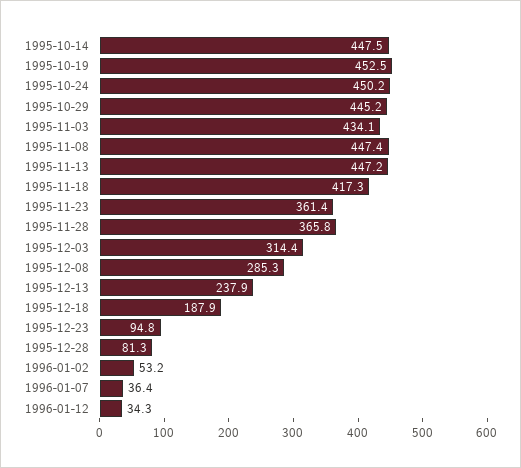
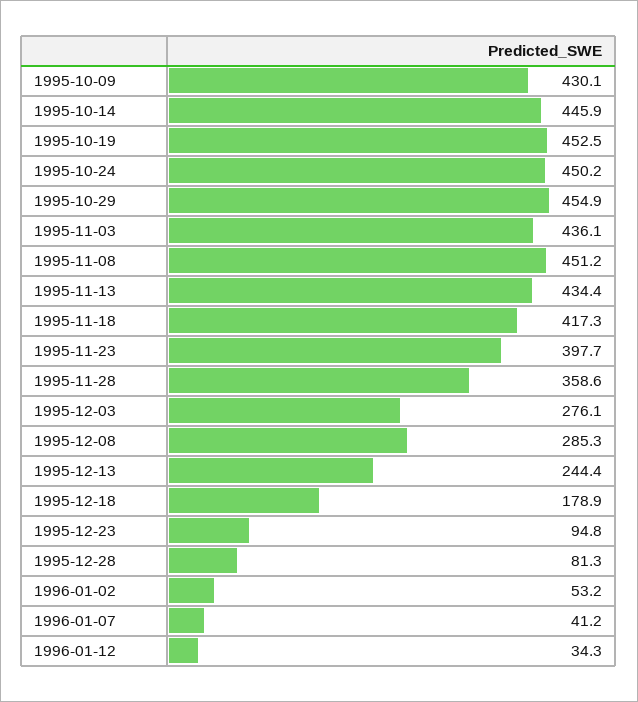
  {
-   "1995-10-14": 447.5,
+   "1995-10-14": 445.9,
    "1995-10-19": 452.5,
    "1995-10-24": 450.2,
-   "1995-10-29": 445.2,
+   "1995-10-29": 454.9,
-   "1995-11-03": 434.1,
+   "1995-11-03": 436.1,
-   "1995-11-08": 447.4,
+   "1995-11-08": 451.2,
-   "1995-11-13": 447.2,
+   "1995-11-13": 434.4,
    "1995-11-18": 417.3,
-   "1995-11-23": 361.4,
+   "1995-11-23": 397.7,
-   "1995-11-28": 365.8,
+   "1995-11-28": 358.6,
-   "1995-12-03": 314.4,
+   "1995-12-03": 276.1,
    "1995-12-08": 285.3,
-   "1995-12-13": 237.9,
+   "1995-12-13": 244.4,
-   "1995-12-18": 187.9,
+   "1995-12-18": 178.9,
    "1995-12-23": 94.8,
    "1995-12-28": 81.3,
    "1996-01-02": 53.2,
-   "1996-01-07": 36.4,
+   "1996-01-07": 41.2,
-   "1996-01-12": 34.3
+   "1996-01-12": 34.3,
+   "1995-10-09": 430.1
  }

